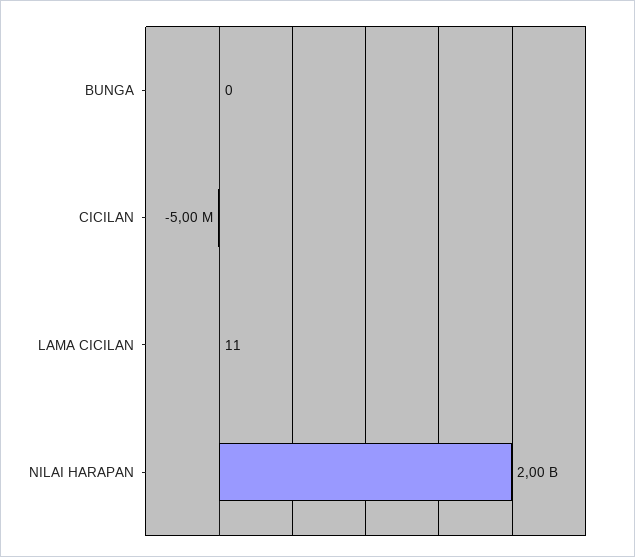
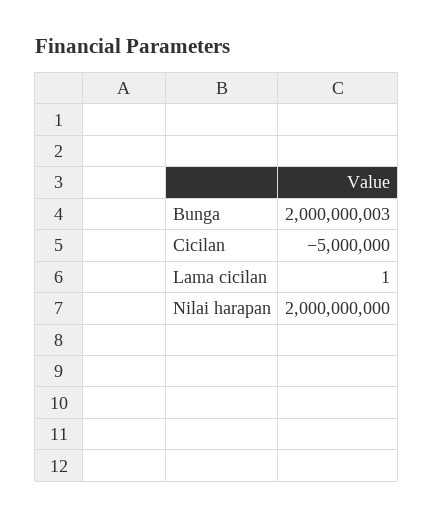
  {
-   "BUNGA": 0,
+   "BUNGA": 2000000003,
    "CICILAN": -5000000,
-   "LAMA CICILAN": 11,
+   "LAMA CICILAN": 1,
    "NILAI HARAPAN": 2000000000
  }

